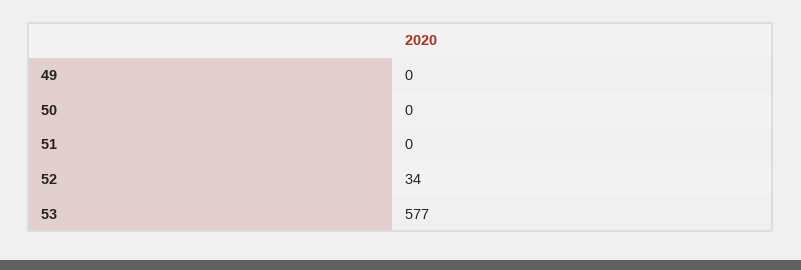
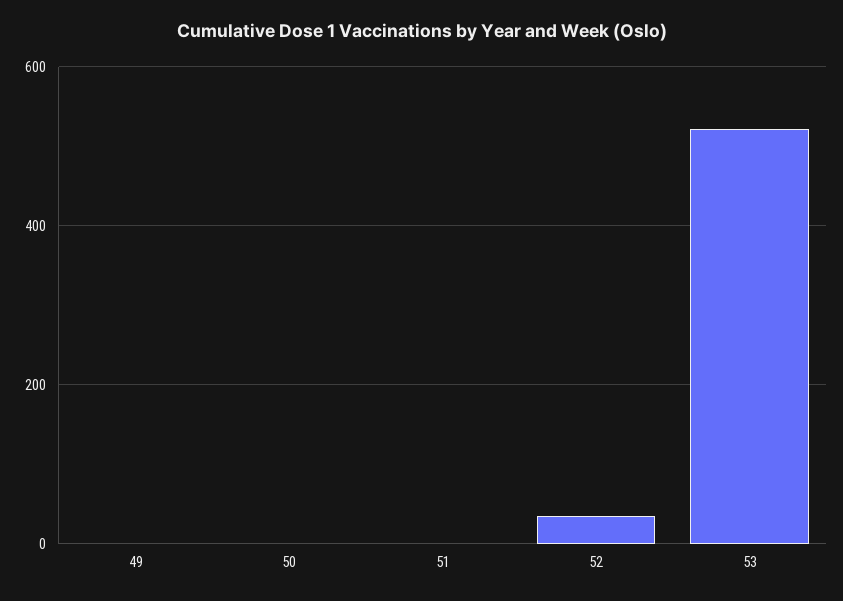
  {
    "49": 0,
    "50": 0,
    "51": 0,
    "52": 34,
-   "53": 577
+   "53": 520
  }

